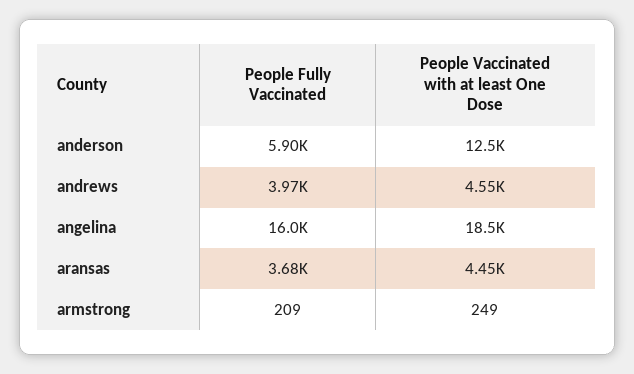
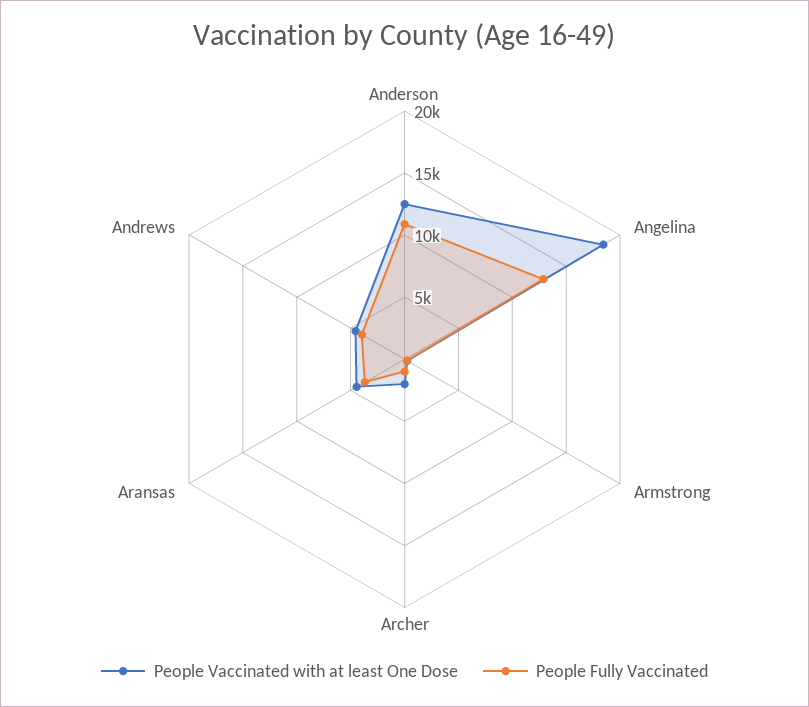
  {
    "People Fully Vaccinated": {
-     "anderson": 5900,
+     "anderson": 11000,
      "andrews": 3970,
-     "angelina": 16000,
+     "angelina": 13000,
      "aransas": 3680,
-     "armstrong": 209
+     "armstrong": 209,
+     "Archer": 1000
    },
    "People Vaccinated with at least One Dose": {
      "anderson": 12500,
      "andrews": 4550,
      "angelina": 18500,
      "aransas": 4450,
-     "armstrong": 249
+     "armstrong": 249,
+     "Archer": 2000
    }
  }

